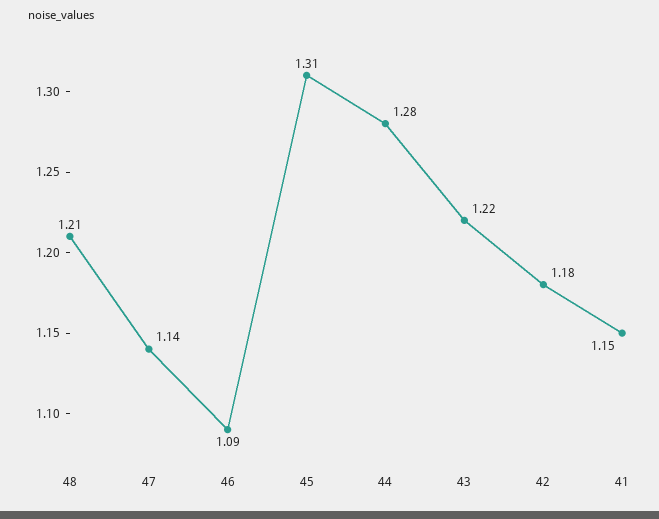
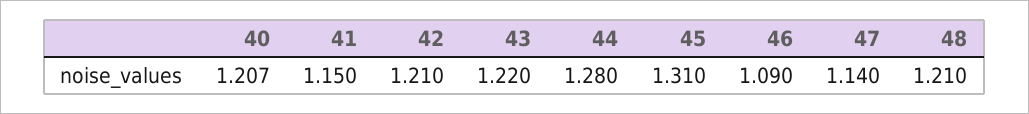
  {
    "48": 1.21,
    "47": 1.14,
    "46": 1.09,
    "45": 1.31,
    "44": 1.28,
    "43": 1.22,
-   "42": 1.18,
+   "42": 1.21,
-   "41": 1.15
+   "41": 1.15,
+   "40": 1.207
  }

